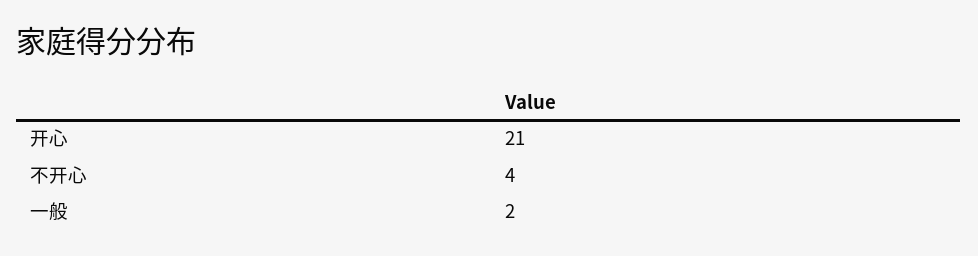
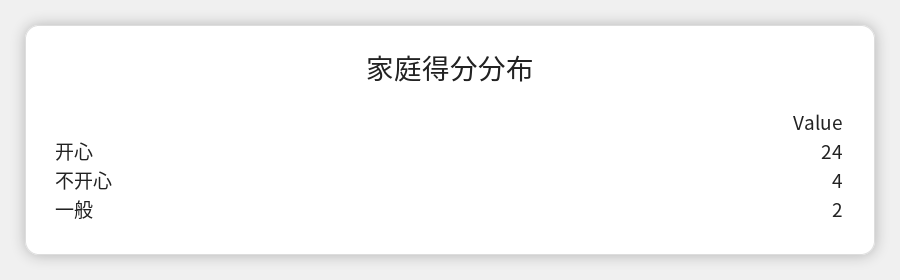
  {
-   "开心": 21,
+   "开心": 24,
    "不开心": 4,
    "一般": 2
  }

